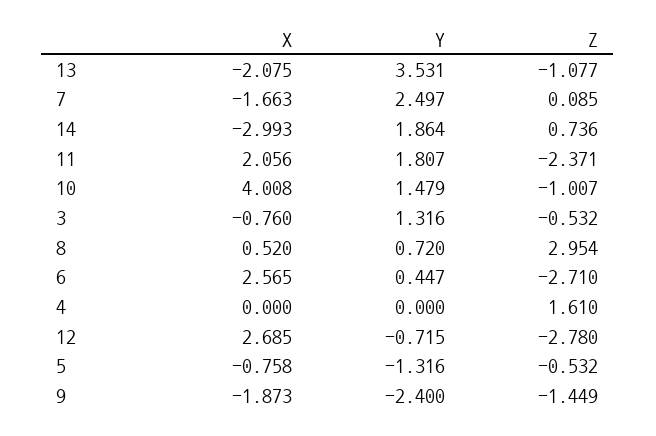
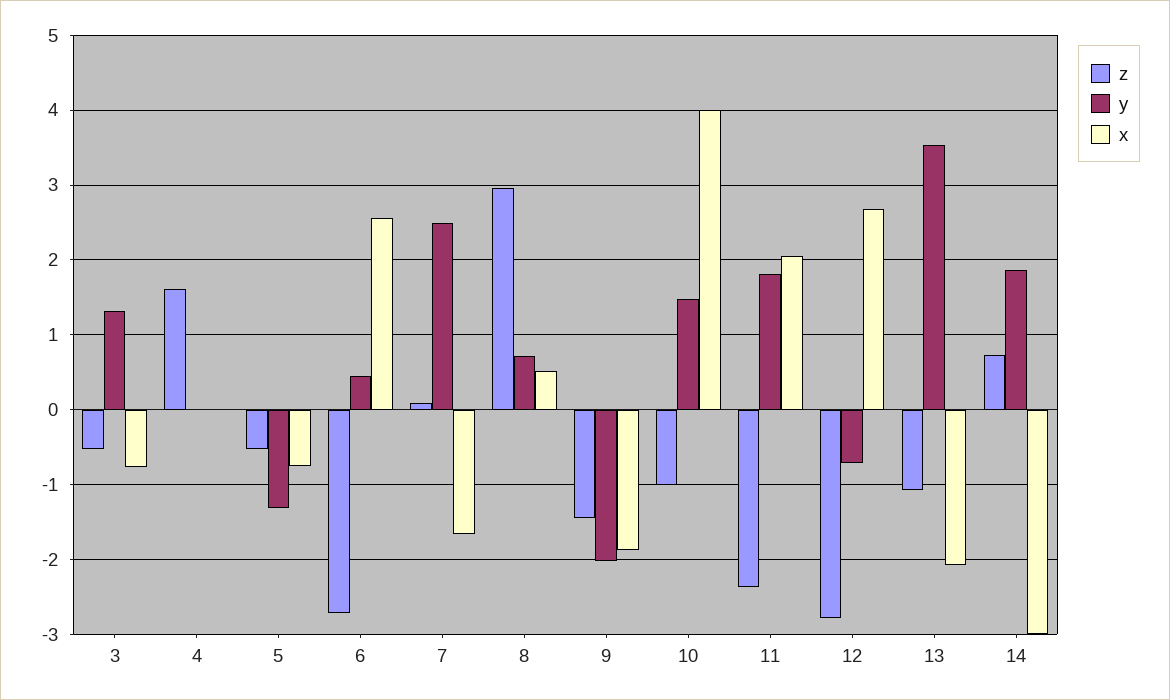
  {
    "X": {
      "13": -2.075,
      "7": -1.663,
      "14": -2.993,
      "11": 2.056,
      "10": 4.008,
      "3": -0.76,
      "8": 0.52,
      "6": 2.565,
      "4": 0,
      "12": 2.685,
      "5": -0.758,
      "9": -1.873
    },
    "Y": {
      "13": 3.531,
      "7": 2.497,
      "14": 1.864,
      "11": 1.807,
      "10": 1.479,
      "3": 1.316,
      "8": 0.72,
      "6": 0.447,
      "4": 0,
      "12": -0.715,
      "5": -1.316,
-     "9": -2.4
+     "9": -2
    },
    "Z": {
      "13": -1.077,
      "7": 0.085,
      "14": 0.736,
      "11": -2.371,
      "10": -1.007,
      "3": -0.532,
      "8": 2.954,
      "6": -2.71,
      "4": 1.61,
      "12": -2.78,
      "5": -0.532,
      "9": -1.449
    }
  }

